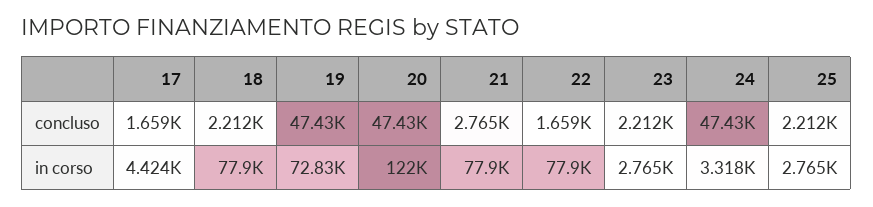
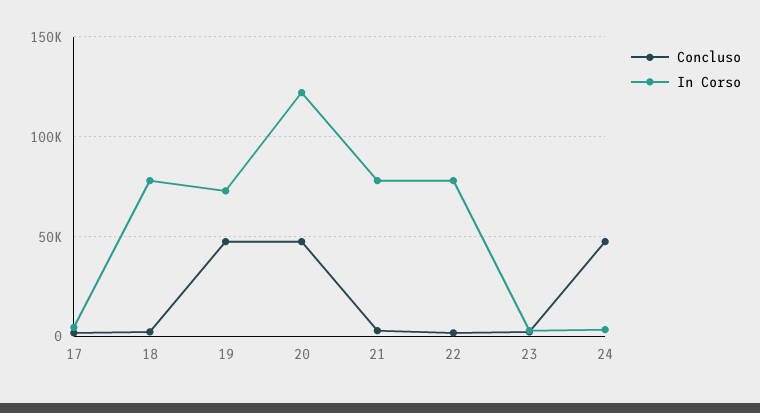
  {
    "concluso": {
      "17": 1659,
      "18": 2212,
      "19": 47430,
      "20": 47430,
      "21": 2765,
      "22": 1659,
      "23": 2212,
-     "24": 47430,
+     "24": 47430
-     "25": 2212
    },
    "in corso": {
      "17": 4424,
      "18": 77900,
      "19": 72830,
      "20": 122000,
      "21": 77900,
      "22": 77900,
      "23": 2765,
-     "24": 3318,
+     "24": 3318
-     "25": 2765
    }
  }

